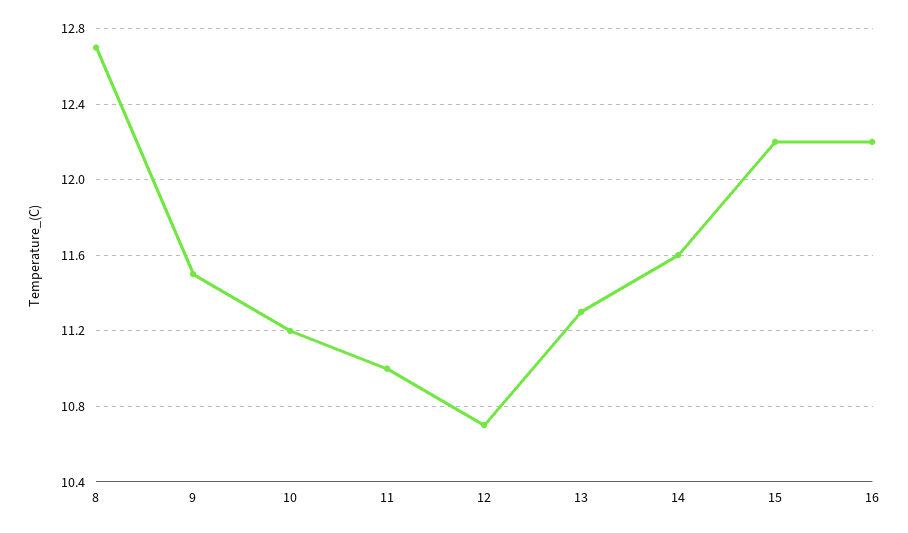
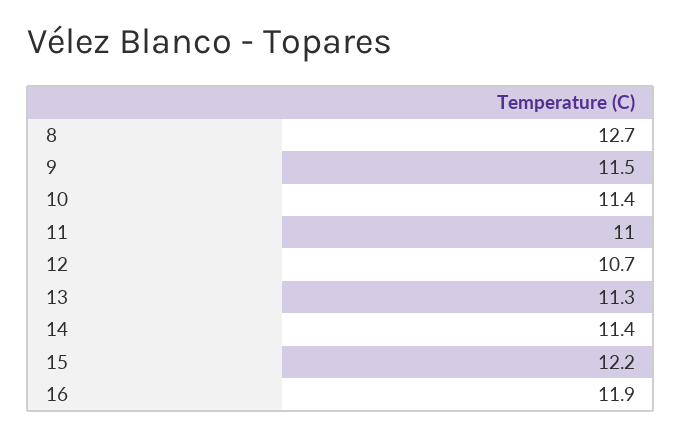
  {
    "8": 12.7,
    "9": 11.5,
-   "10": 11.2,
+   "10": 11.4,
    "11": 11,
    "12": 10.7,
    "13": 11.3,
-   "14": 11.6,
+   "14": 11.4,
    "15": 12.2,
-   "16": 12.2
+   "16": 11.9
  }

